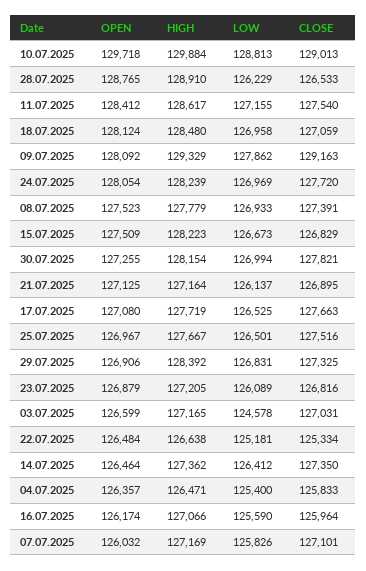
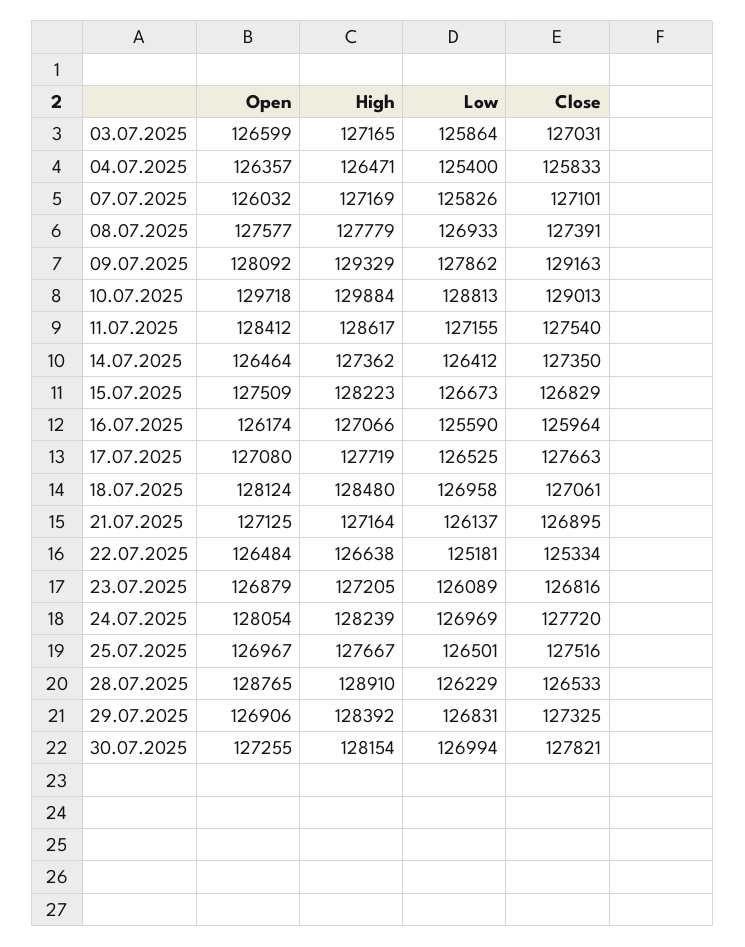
  {
    "OPEN": {
      "10.07.2025": 129718,
      "28.07.2025": 128765,
      "11.07.2025": 128412,
      "18.07.2025": 128124,
      "09.07.2025": 128092,
      "24.07.2025": 128054,
-     "08.07.2025": 127523,
+     "08.07.2025": 127577,
      "15.07.2025": 127509,
      "30.07.2025": 127255,
      "21.07.2025": 127125,
      "17.07.2025": 127080,
      "25.07.2025": 126967,
      "29.07.2025": 126906,
      "23.07.2025": 126879,
      "03.07.2025": 126599,
      "22.07.2025": 126484,
      "14.07.2025": 126464,
      "04.07.2025": 126357,
      "16.07.2025": 126174,
      "07.07.2025": 126032
    },
    "HIGH": {
      "10.07.2025": 129884,
      "28.07.2025": 128910,
      "11.07.2025": 128617,
      "18.07.2025": 128480,
      "09.07.2025": 129329,
      "24.07.2025": 128239,
      "08.07.2025": 127779,
      "15.07.2025": 128223,
      "30.07.2025": 128154,
      "21.07.2025": 127164,
      "17.07.2025": 127719,
      "25.07.2025": 127667,
      "29.07.2025": 128392,
      "23.07.2025": 127205,
      "03.07.2025": 127165,
      "22.07.2025": 126638,
      "14.07.2025": 127362,
      "04.07.2025": 126471,
      "16.07.2025": 127066,
      "07.07.2025": 127169
    },
    "LOW": {
      "10.07.2025": 128813,
      "28.07.2025": 126229,
      "11.07.2025": 127155,
      "18.07.2025": 126958,
      "09.07.2025": 127862,
      "24.07.2025": 126969,
      "08.07.2025": 126933,
      "15.07.2025": 126673,
      "30.07.2025": 126994,
      "21.07.2025": 126137,
      "17.07.2025": 126525,
      "25.07.2025": 126501,
      "29.07.2025": 126831,
      "23.07.2025": 126089,
-     "03.07.2025": 124578,
+     "03.07.2025": 125864,
      "22.07.2025": 125181,
      "14.07.2025": 126412,
      "04.07.2025": 125400,
      "16.07.2025": 125590,
      "07.07.2025": 125826
    },
    "CLOSE": {
      "10.07.2025": 129013,
      "28.07.2025": 126533,
      "11.07.2025": 127540,
-     "18.07.2025": 127059,
+     "18.07.2025": 127061,
      "09.07.2025": 129163,
      "24.07.2025": 127720,
      "08.07.2025": 127391,
      "15.07.2025": 126829,
      "30.07.2025": 127821,
      "21.07.2025": 126895,
      "17.07.2025": 127663,
      "25.07.2025": 127516,
      "29.07.2025": 127325,
      "23.07.2025": 126816,
      "03.07.2025": 127031,
      "22.07.2025": 125334,
      "14.07.2025": 127350,
      "04.07.2025": 125833,
      "16.07.2025": 125964,
      "07.07.2025": 127101
    }
  }

